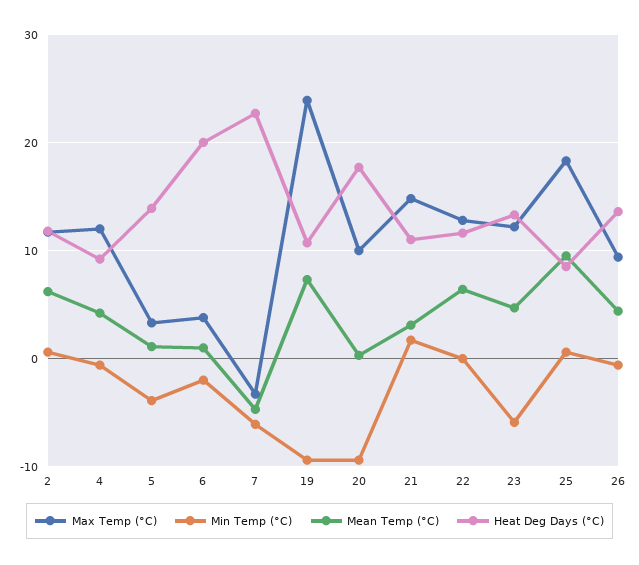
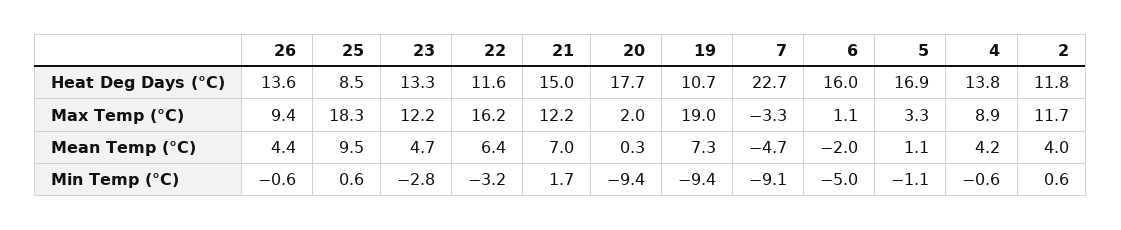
  {
    "Max Temp (°C)": {
      "2": 11.7,
-     "4": 12,
+     "4": 8.9,
      "5": 3.3,
-     "6": 4,
+     "6": 1.1,
      "7": -3.3,
-     "19": 24,
+     "19": 19,
-     "20": 10,
+     "20": 2,
-     "21": 15,
+     "21": 12.2,
-     "22": 13,
+     "22": 16.2,
      "23": 12.2,
      "25": 18.3,
      "26": 9.4
    },
    "Min Temp (°C)": {
      "2": 0.6,
      "4": -0.6,
-     "5": -4,
+     "5": -1.1,
-     "6": -2,
+     "6": -5,
-     "7": -6,
+     "7": -9.1,
      "19": -9.4,
      "20": -9.4,
      "21": 1.7,
-     "22": 0,
+     "22": -3.2,
-     "23": -6,
+     "23": -2.8,
      "25": 0.6,
      "26": -0.6
    },
    "Mean Temp (°C)": {
-     "2": 6,
+     "2": 4,
      "4": 4.2,
      "5": 1.1,
-     "6": 1,
+     "6": -2,
      "7": -4.7,
      "19": 7.3,
      "20": 0.3,
-     "21": 3,
+     "21": 7,
      "22": 6.4,
      "23": 4.7,
      "25": 9.5,
      "26": 4.4
    },
    "Heat Deg Days (°C)": {
      "2": 11.8,
-     "4": 9,
+     "4": 13.8,
-     "5": 14,
+     "5": 16.9,
-     "6": 20,
+     "6": 16,
      "7": 22.7,
      "19": 10.7,
      "20": 17.7,
-     "21": 11,
+     "21": 15,
      "22": 11.6,
      "23": 13.3,
      "25": 8.5,
      "26": 13.6
    }
  }

